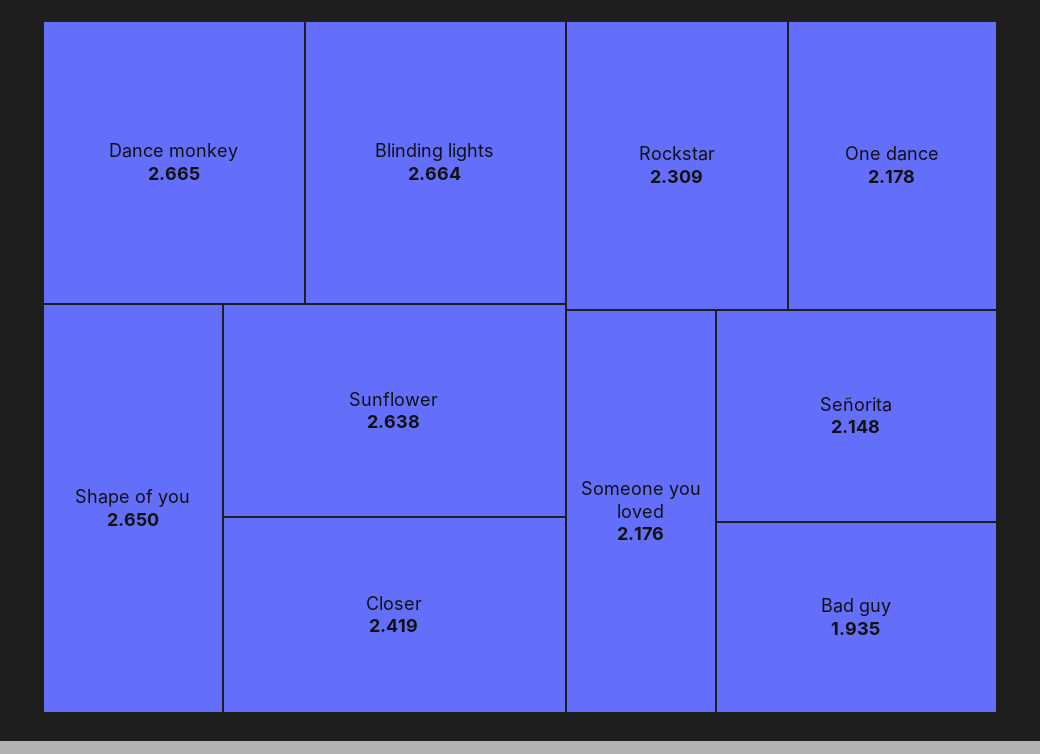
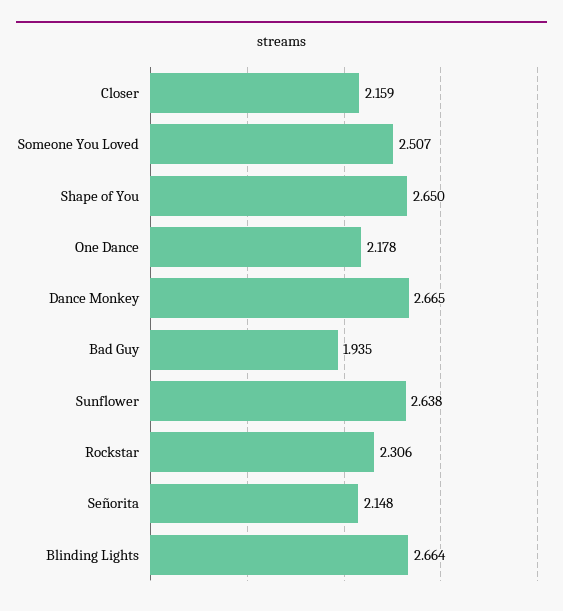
  {
    "Dance monkey": 2.665,
    "Blinding lights": 2.664,
    "Shape of you": 2.65,
    "Sunflower": 2.638,
-   "Closer": 2.419,
+   "Closer": 2.159,
-   "Rockstar": 2.309,
+   "Rockstar": 2.306,
    "One dance": 2.178,
-   "Someone you loved": 2.176,
+   "Someone you loved": 2.507,
    "Señorita": 2.148,
    "Bad guy": 1.935
  }

